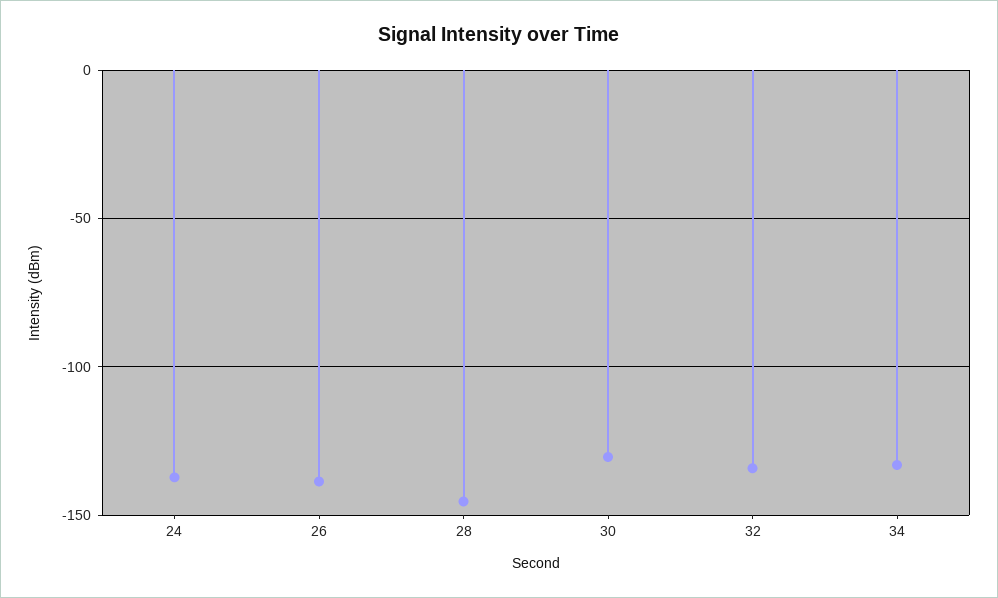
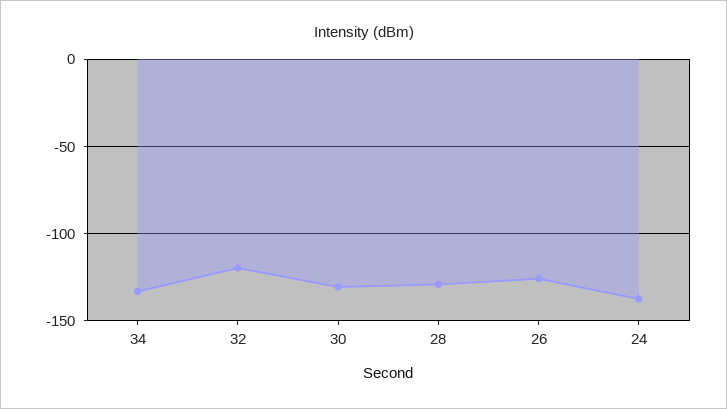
  {
    "24": -135,
-   "26": -140,
+   "26": -125,
-   "28": -145,
+   "28": -130,
    "30": -130,
-   "32": -135,
+   "32": -120,
    "34": -135
  }

